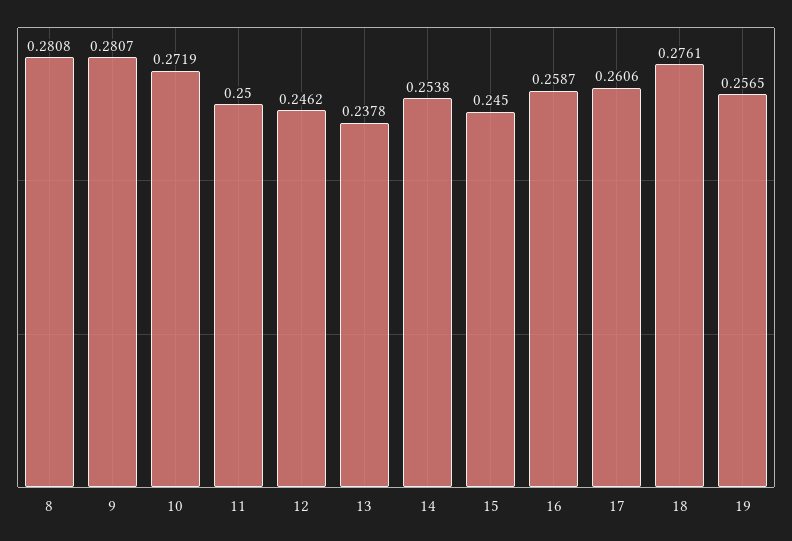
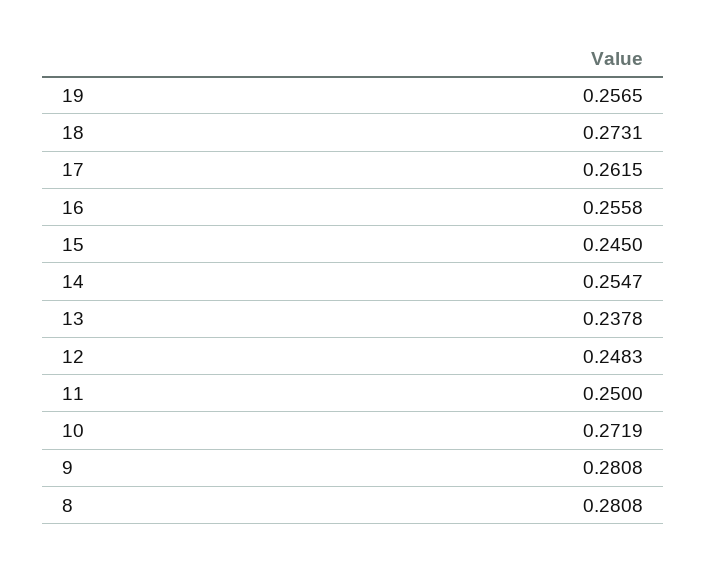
  {
    "8": 0.2808,
-   "9": 0.2807,
+   "9": 0.2808,
    "10": 0.2719,
    "11": 0.25,
-   "12": 0.2462,
+   "12": 0.2483,
    "13": 0.2378,
-   "14": 0.2538,
+   "14": 0.2547,
    "15": 0.245,
-   "16": 0.2587,
+   "16": 0.2558,
-   "17": 0.2606,
+   "17": 0.2615,
-   "18": 0.2761,
+   "18": 0.2731,
    "19": 0.2565
  }

